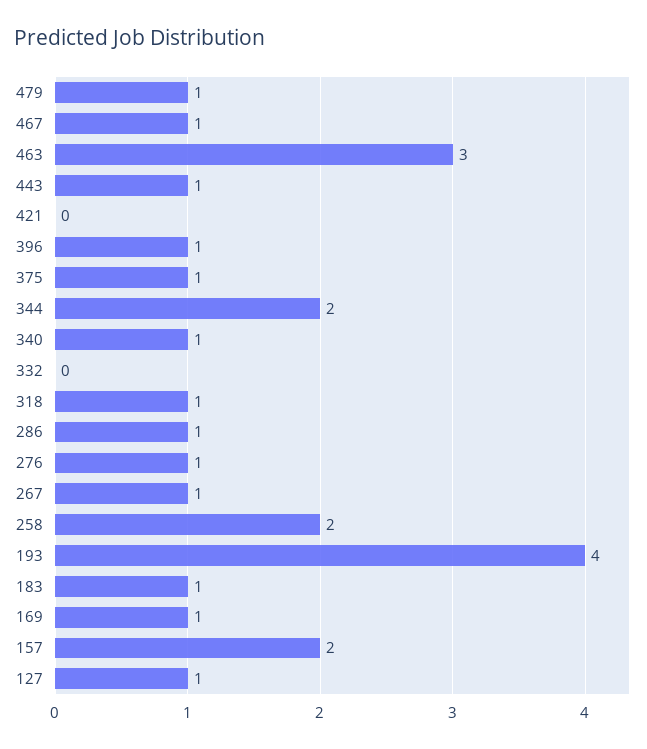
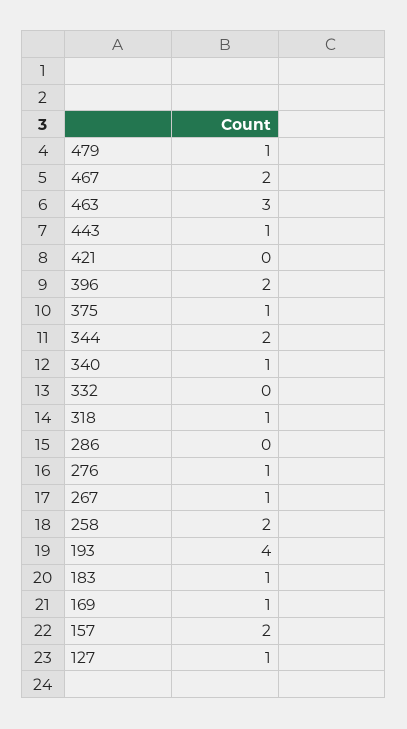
  {
    "479": 1,
-   "467": 1,
+   "467": 2,
    "463": 3,
    "443": 1,
    "421": 0,
-   "396": 1,
+   "396": 2,
    "375": 1,
    "344": 2,
    "340": 1,
    "332": 0,
    "318": 1,
-   "286": 1,
+   "286": 0,
    "276": 1,
    "267": 1,
    "258": 2,
    "193": 4,
    "183": 1,
    "169": 1,
    "157": 2,
    "127": 1
  }

